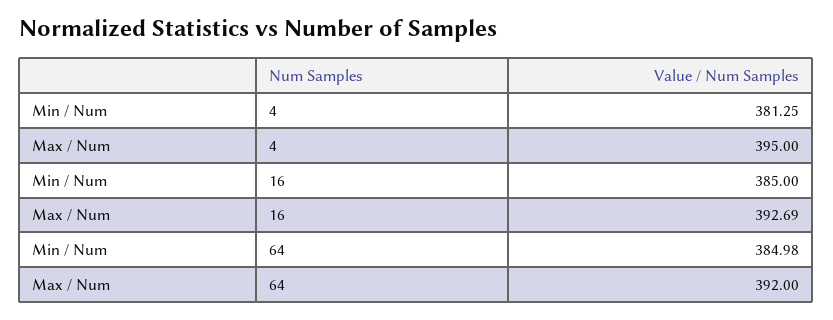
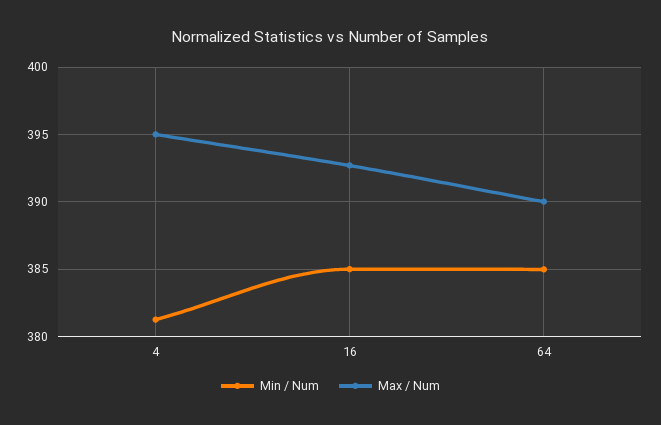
  {
    "Min / Num": {
      "4": 381.25,
      "16": 385,
      "64": 384.98
    },
    "Max / Num": {
      "4": 395,
      "16": 392.69,
-     "64": 392
+     "64": 390
    }
  }

